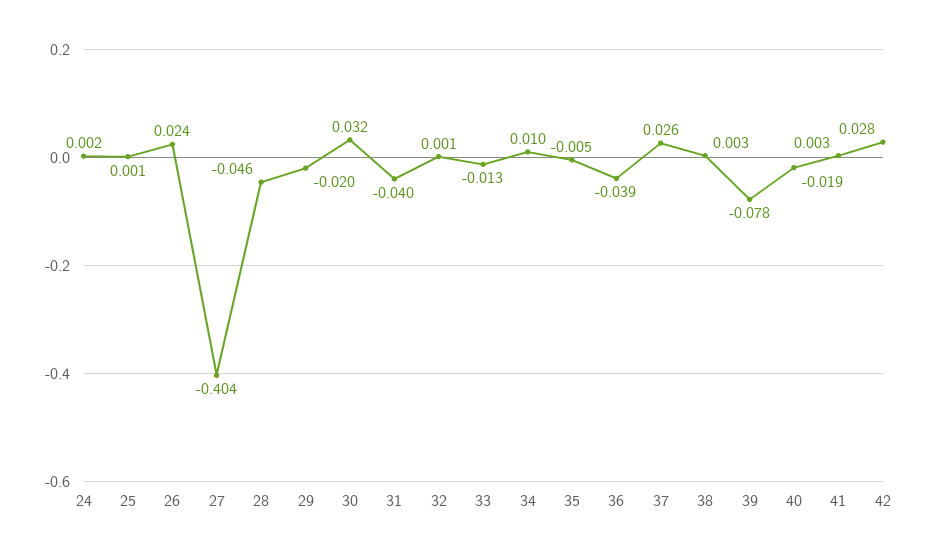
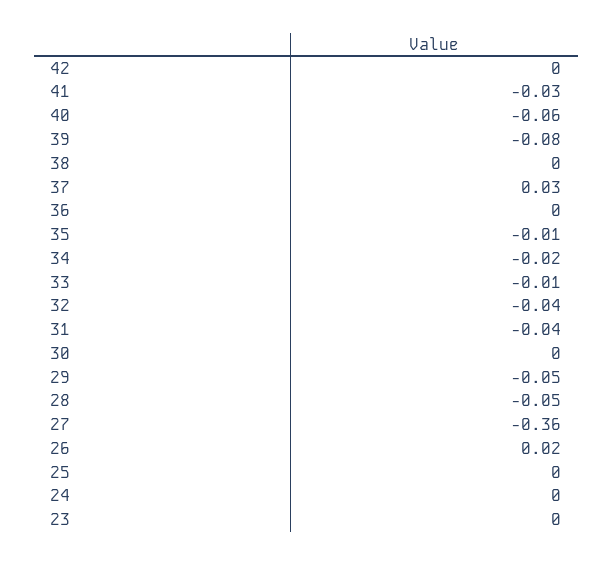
  {
    "24": 0.002,
    "25": 0.001,
    "26": 0.024,
-   "27": -0.404,
+   "27": -0.36,
    "28": -0.046,
-   "29": -0.02,
+   "29": -0.05,
-   "30": 0.032,
+   "30": 0,
    "31": -0.04,
-   "32": 0.001,
+   "32": -0.04,
    "33": -0.013,
-   "34": 0.01,
+   "34": -0.02,
    "35": -0.005,
-   "36": -0.039,
+   "36": 0,
    "37": 0.026,
    "38": 0.003,
    "39": -0.078,
-   "40": -0.019,
+   "40": -0.06,
-   "41": 0.003,
+   "41": -0.03,
-   "42": 0.028
+   "42": 0,
+   "23": 0
  }

